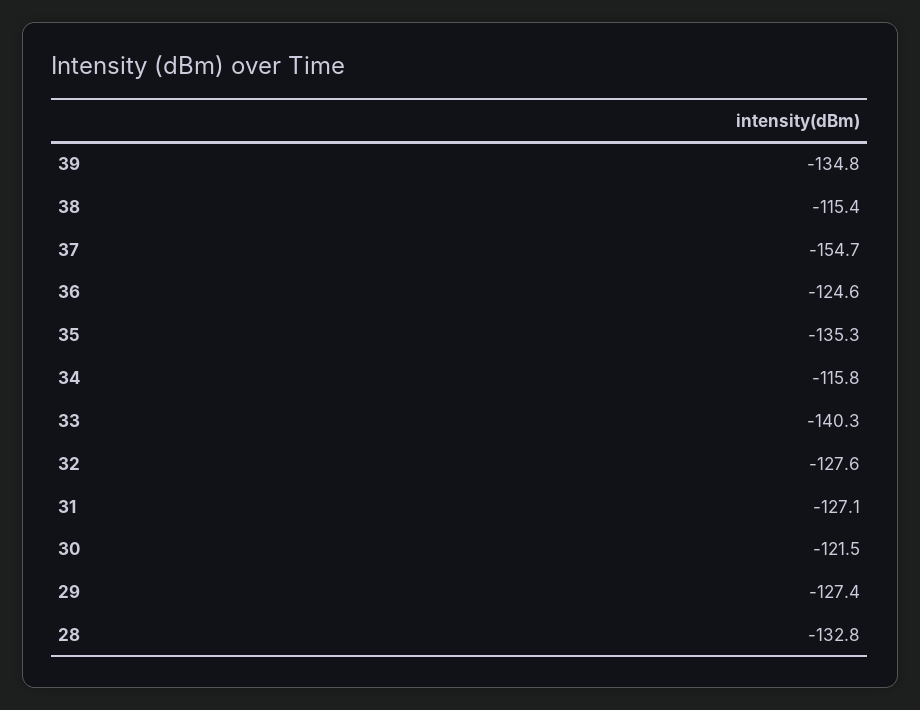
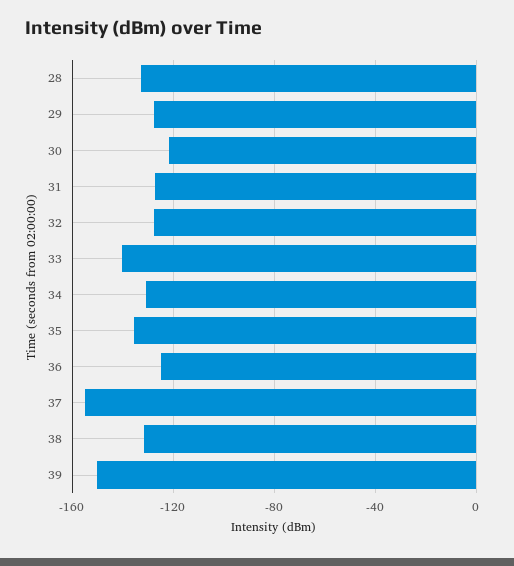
  {
-   "39": -134.8,
+   "39": -150,
-   "38": -115.4,
+   "38": -130,
    "37": -154.7,
    "36": -124.6,
    "35": -135.3,
-   "34": -115.8,
+   "34": -130,
    "33": -140.3,
    "32": -127.6,
    "31": -127.1,
    "30": -121.5,
    "29": -127.4,
    "28": -132.8
  }

